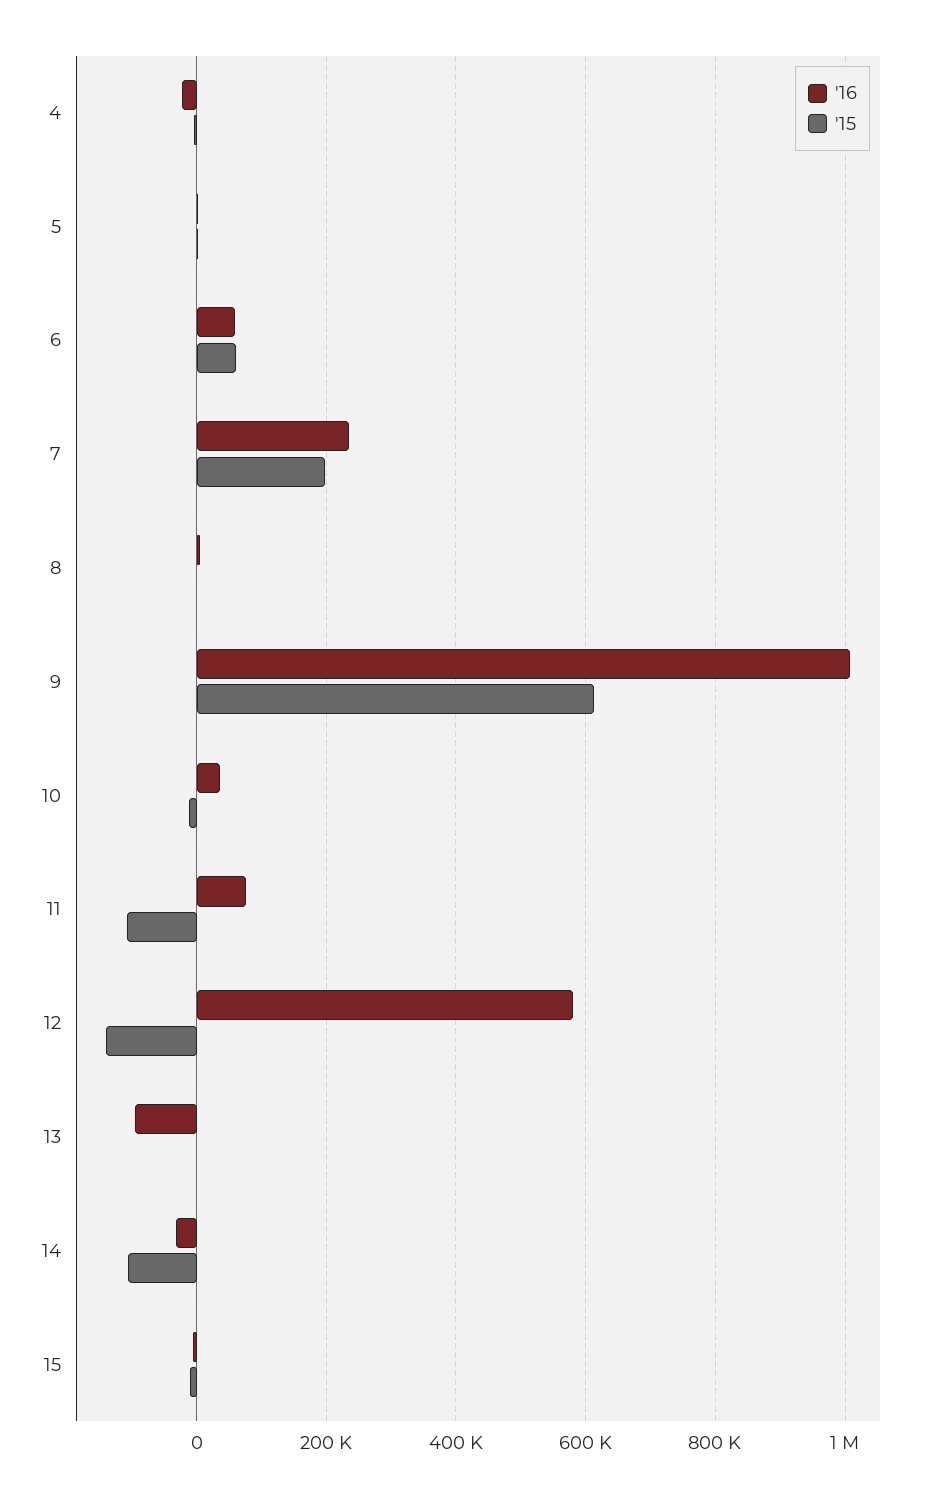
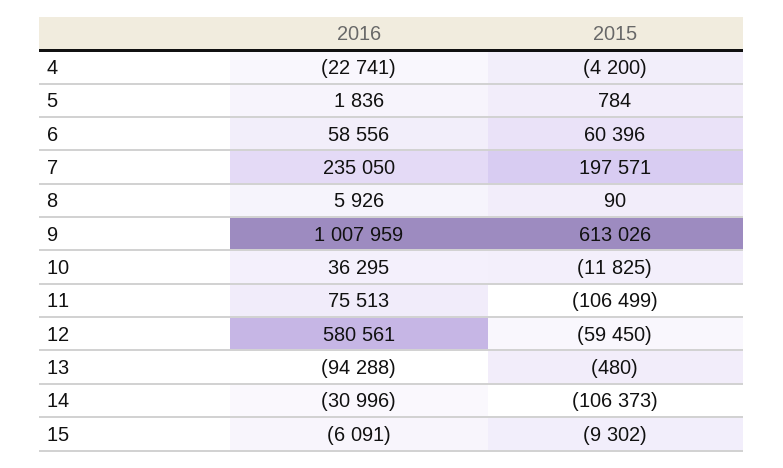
  {
    "'16": {
      "4": -22741,
      "5": 1836,
      "6": 58556,
      "7": 235050,
      "8": 5926,
      "9": 1007959,
      "10": 36295,
      "11": 75513,
      "12": 580561,
      "13": -94288,
      "14": -30996,
      "15": -6091
    },
    "'15": {
      "4": -4200,
      "5": 784,
      "6": 60396,
      "7": 197571,
      "8": 90,
      "9": 613026,
      "10": -11825,
      "11": -106499,
-     "12": -140000,
+     "12": -59450,
      "13": -480,
      "14": -106373,
      "15": -9302
    }
  }

